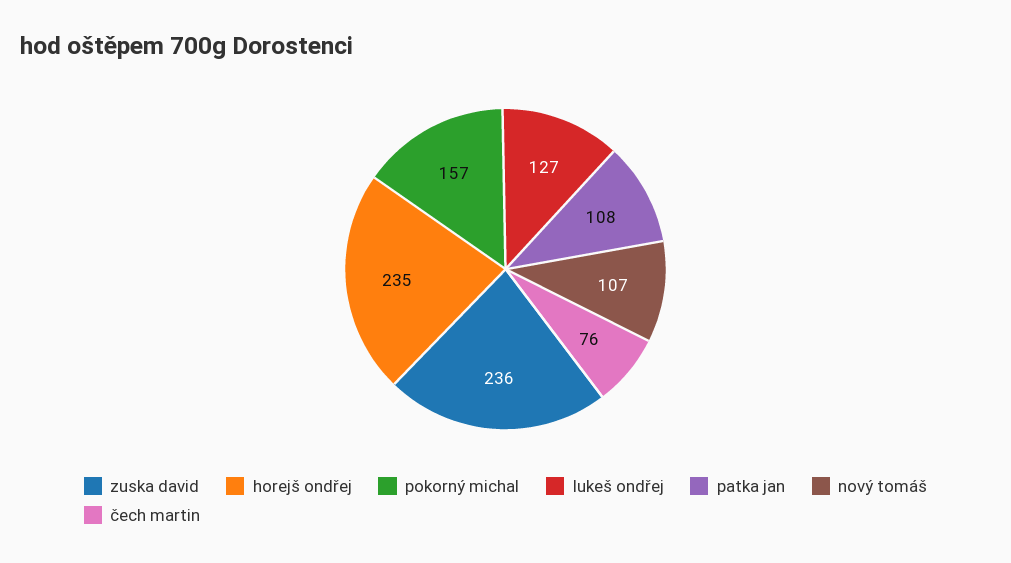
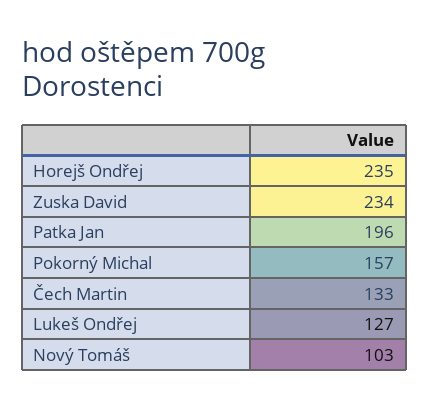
  {
-   "zuska david": 236,
+   "zuska david": 234,
    "horejš ondřej": 235,
    "pokorný michal": 157,
    "lukeš ondřej": 127,
-   "patka jan": 108,
+   "patka jan": 196,
-   "nový tomáš": 107,
+   "nový tomáš": 103,
-   "čech martin": 76
+   "čech martin": 133
  }

